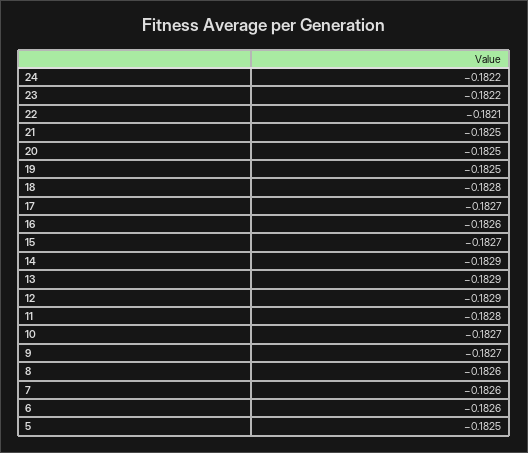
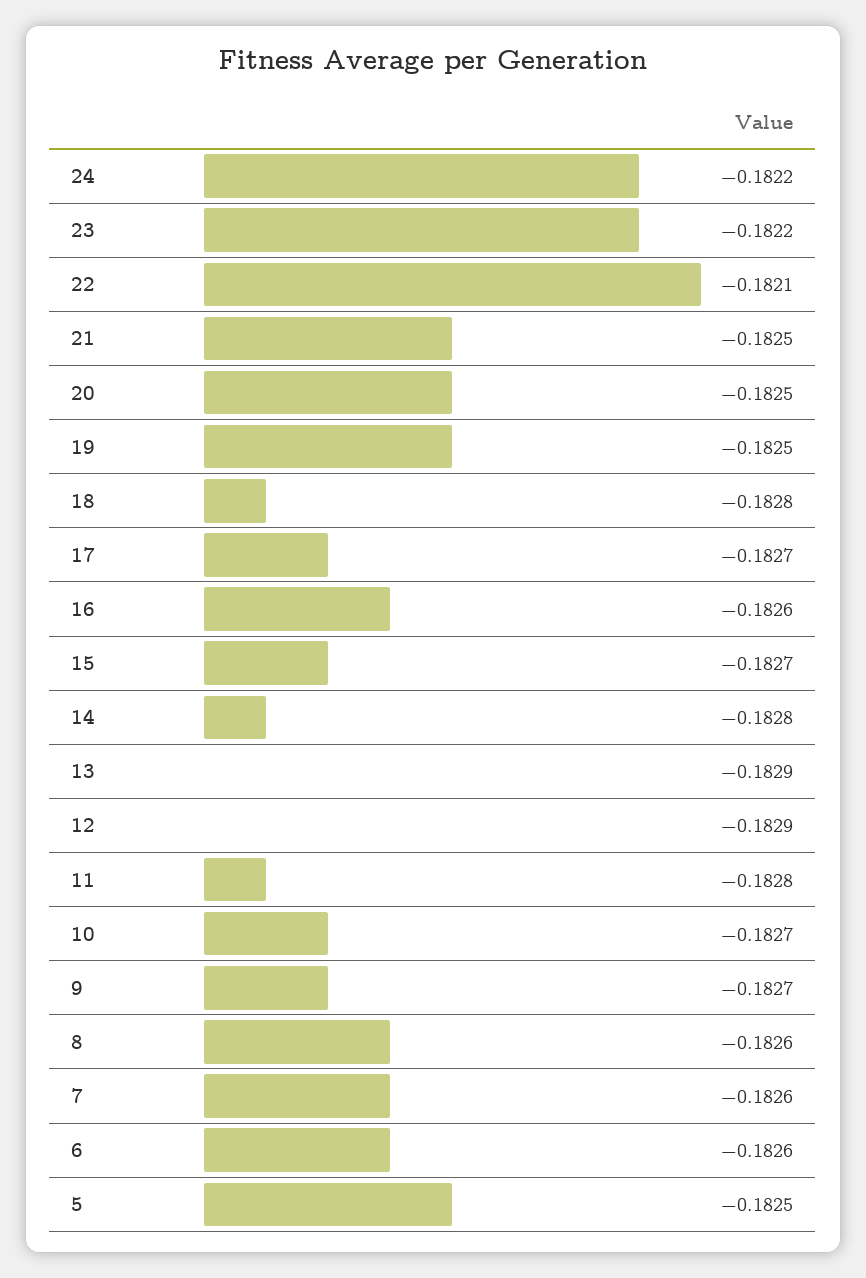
  {
    "24": -0.1822,
    "23": -0.1822,
    "22": -0.1821,
    "21": -0.1825,
    "20": -0.1825,
    "19": -0.1825,
    "18": -0.1828,
    "17": -0.1827,
    "16": -0.1826,
    "15": -0.1827,
-   "14": -0.1829,
+   "14": -0.1828,
    "13": -0.1829,
    "12": -0.1829,
    "11": -0.1828,
    "10": -0.1827,
    "9": -0.1827,
    "8": -0.1826,
    "7": -0.1826,
    "6": -0.1826,
    "5": -0.1825
  }

